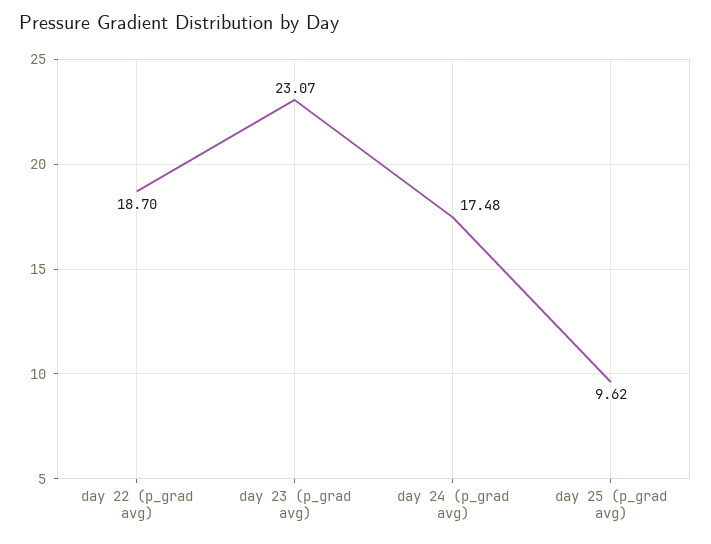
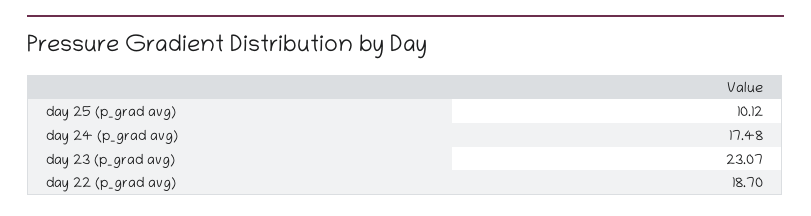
  {
    "day 22 (p_grad avg)": 18.7,
    "day 23 (p_grad avg)": 23.07,
    "day 24 (p_grad avg)": 17.48,
-   "day 25 (p_grad avg)": 9.62
+   "day 25 (p_grad avg)": 10.12
  }

